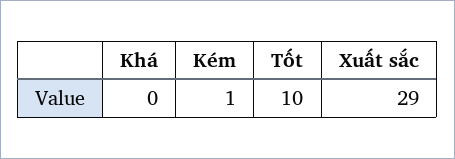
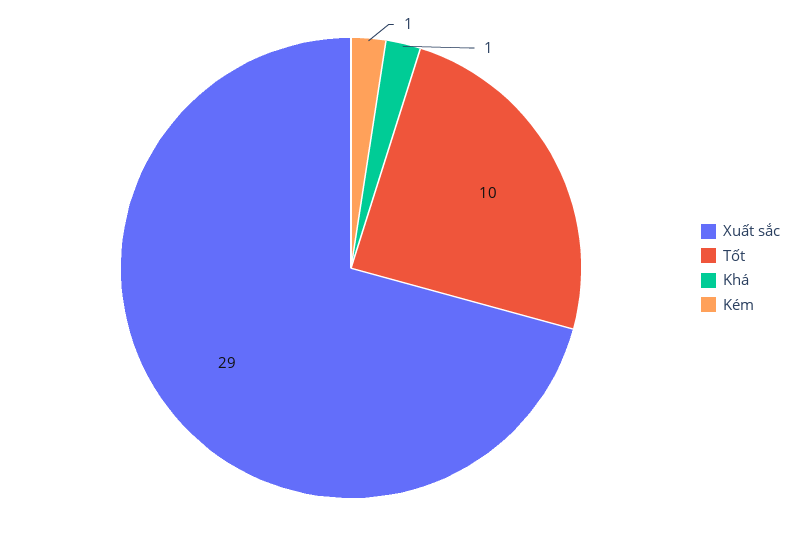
  {
-   "Khá": 0,
+   "Khá": 1,
    "Kém": 1,
    "Tốt": 10,
    "Xuất sắc": 29
  }

